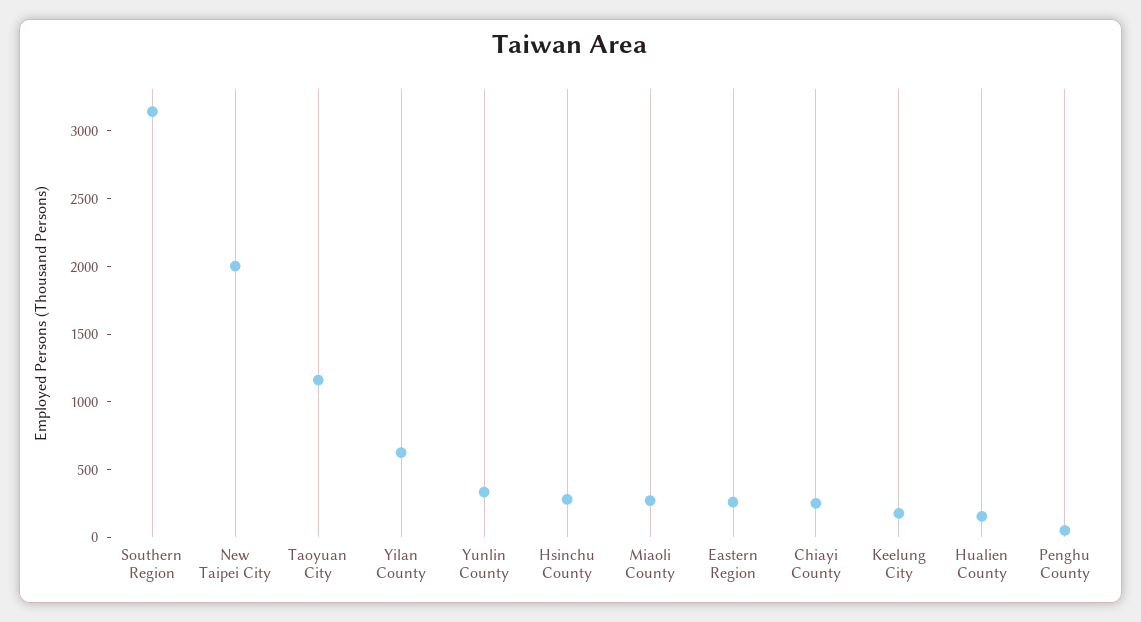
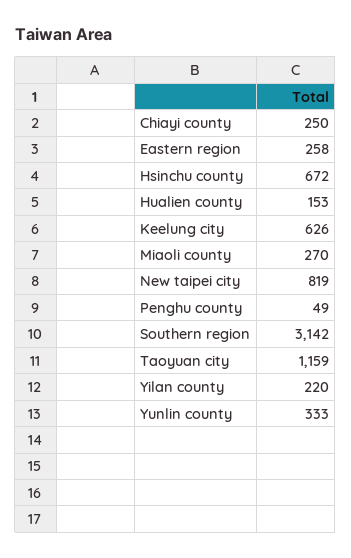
  {
    "Southern Region": 3142,
-   "New Taipei City": 2000,
+   "New Taipei City": 819,
    "Taoyuan City": 1159,
-   "Yilan County": 600,
+   "Yilan County": 220,
    "Yunlin County": 333,
-   "Hsinchu County": 300,
+   "Hsinchu County": 672,
    "Miaoli County": 270,
    "Eastern Region": 258,
    "Chiayi County": 250,
-   "Keelung City": 200,
+   "Keelung City": 626,
    "Hualien County": 153,
    "Penghu County": 49
  }

